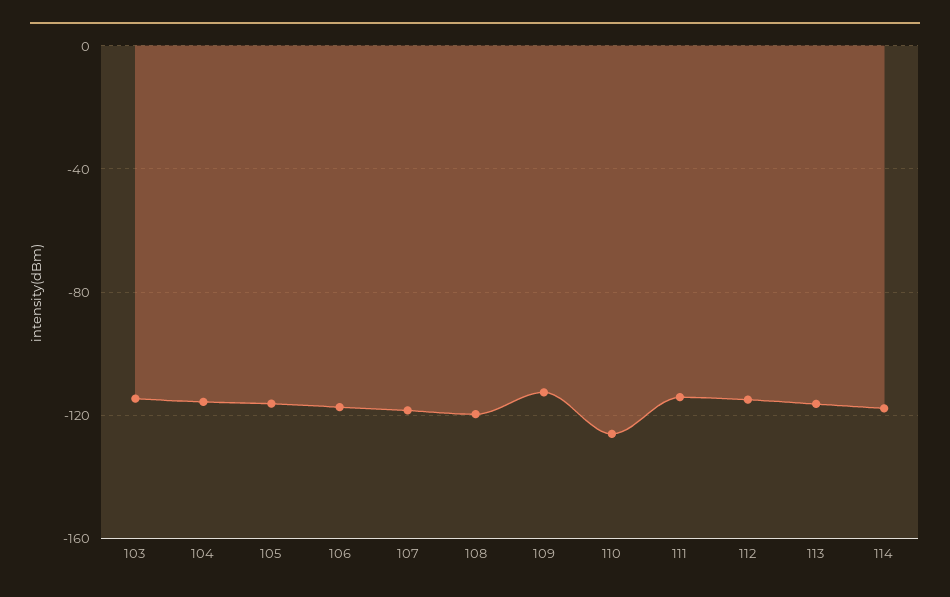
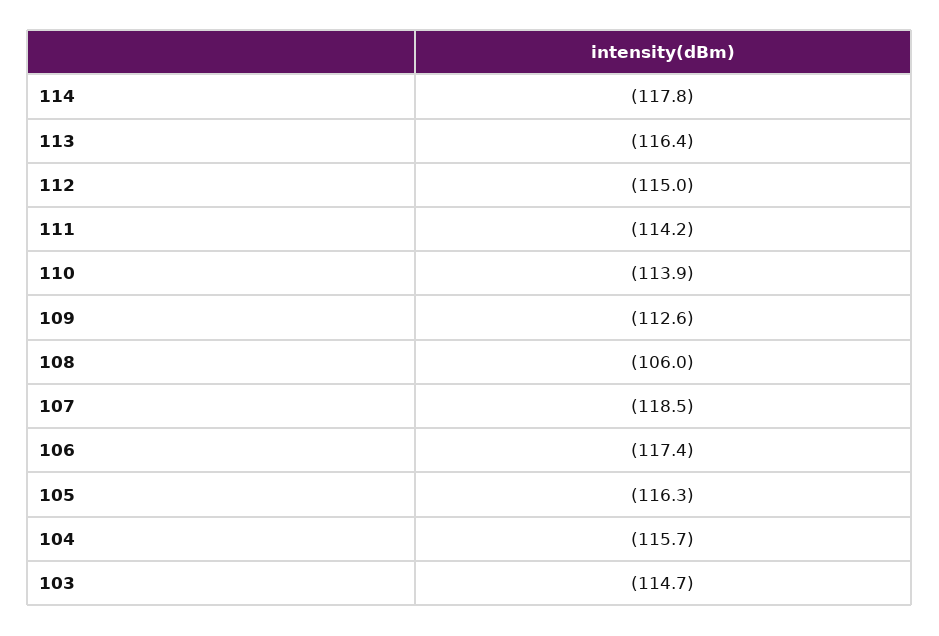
  {
    "103": -114.7,
    "104": -115.7,
    "105": -116.3,
    "106": -117.4,
    "107": -118.5,
-   "108": -120,
+   "108": -106,
    "109": -112.6,
-   "110": -125,
+   "110": -113.9,
    "111": -114.2,
    "112": -115,
    "113": -116.4,
    "114": -117.8
  }

